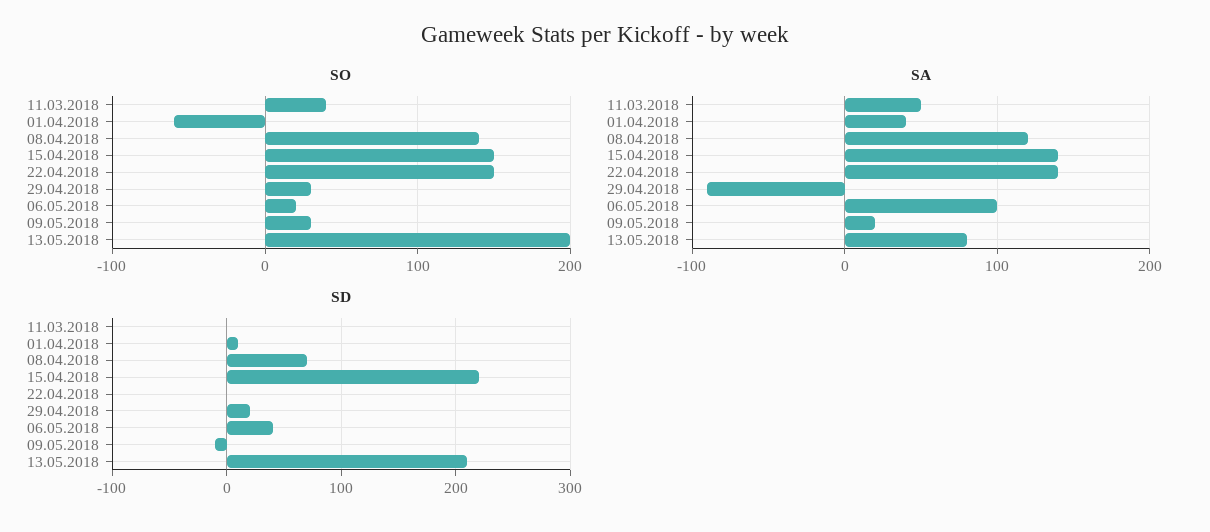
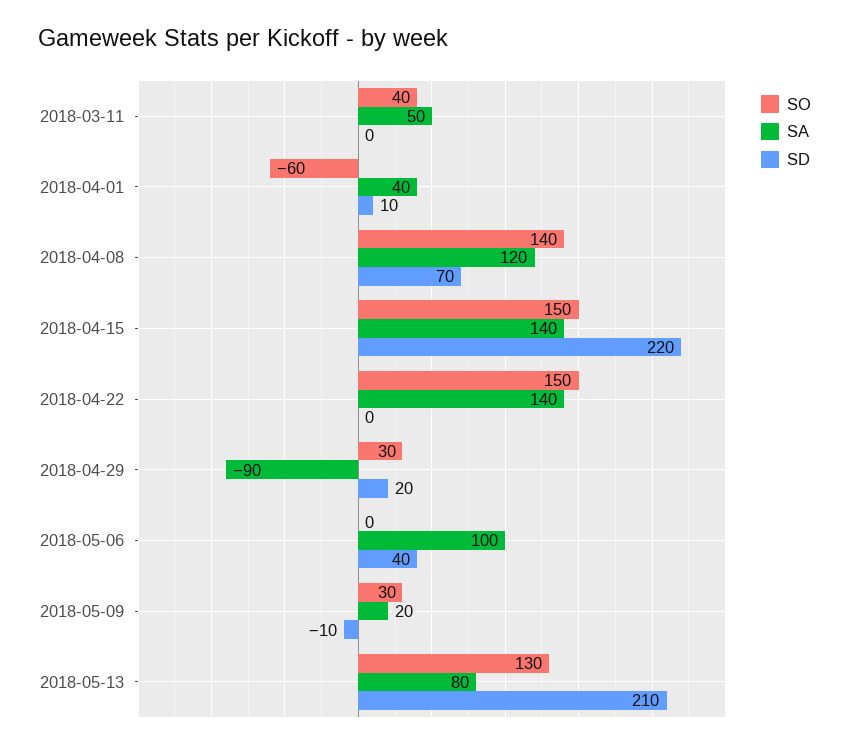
  {
    "SO": {
      "11.03.2018": 40,
      "01.04.2018": -60,
      "08.04.2018": 140,
      "15.04.2018": 150,
      "22.04.2018": 150,
      "29.04.2018": 30,
-     "06.05.2018": 20,
+     "06.05.2018": 0,
      "09.05.2018": 30,
-     "13.05.2018": 200
+     "13.05.2018": 130
    },
    "SA": {
      "11.03.2018": 50,
      "01.04.2018": 40,
      "08.04.2018": 120,
      "15.04.2018": 140,
      "22.04.2018": 140,
      "29.04.2018": -90,
      "06.05.2018": 100,
      "09.05.2018": 20,
      "13.05.2018": 80
    },
    "SD": {
      "11.03.2018": 0,
      "01.04.2018": 10,
      "08.04.2018": 70,
      "15.04.2018": 220,
      "22.04.2018": 0,
      "29.04.2018": 20,
      "06.05.2018": 40,
      "09.05.2018": -10,
      "13.05.2018": 210
    }
  }

